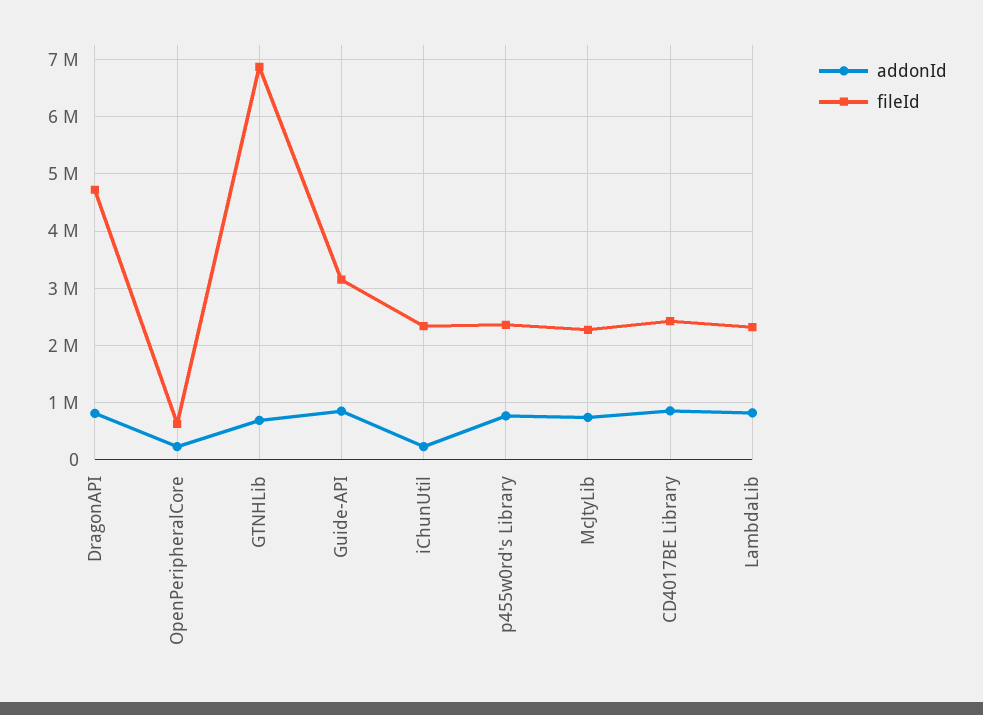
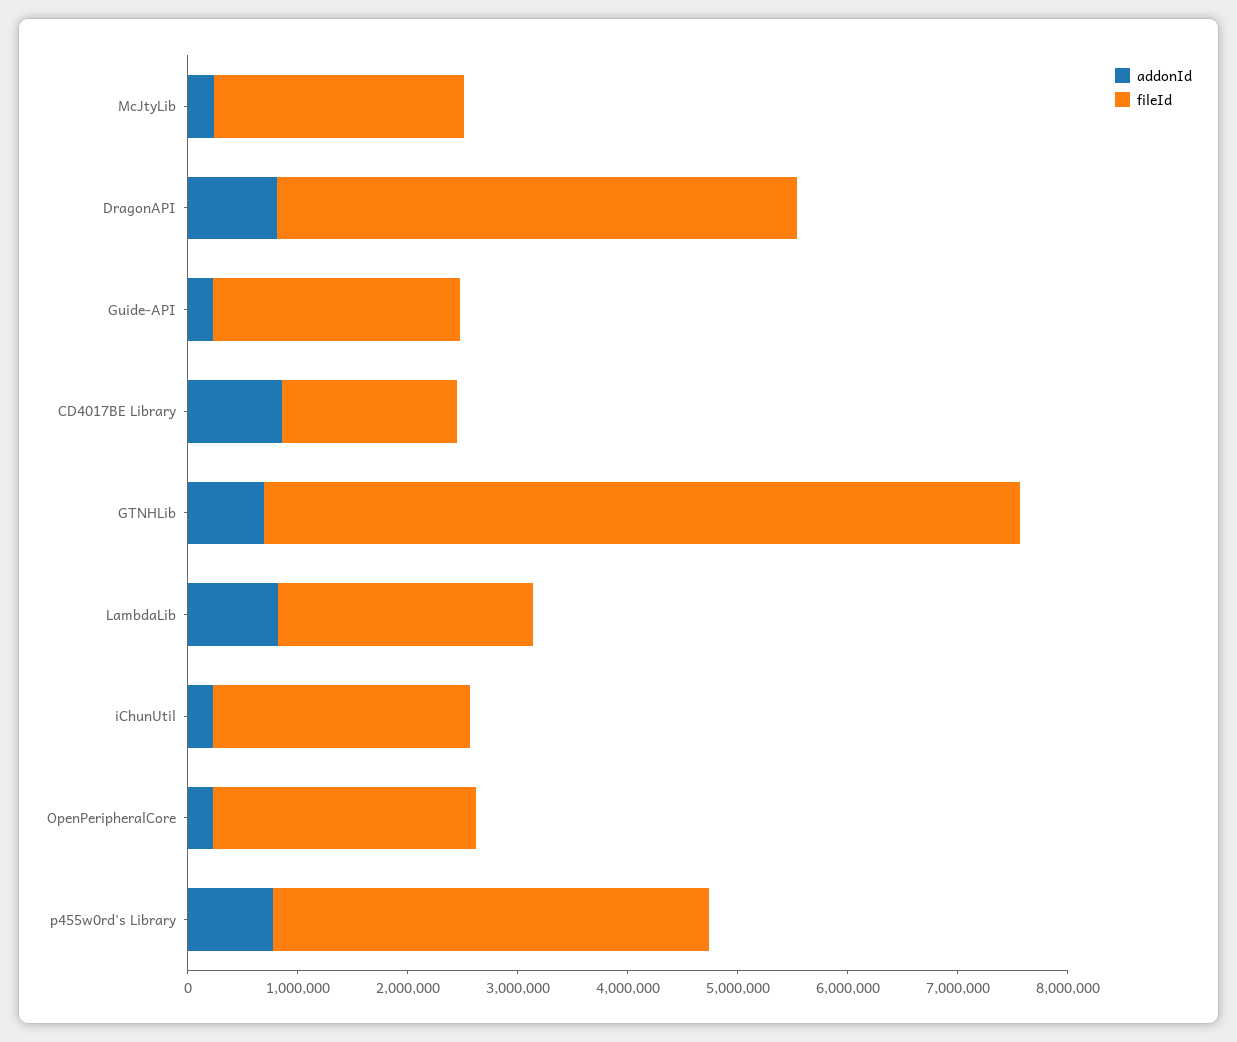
  {
    "addonId": {
      "DragonAPI": 800000,
      "OpenPeripheralCore": 200000,
      "GTNHLib": 600000,
-     "Guide-API": 800000,
+     "Guide-API": 200000,
      "iChunUtil": 200000,
      "p455w0rd's Library": 800000,
-     "McJtyLib": 800000,
+     "McJtyLib": 200000,
      "CD4017BE Library": 800000,
      "LambdaLib": 800000
    },
    "fileId": {
      "DragonAPI": 4800000,
-     "OpenPeripheralCore": 600000,
+     "OpenPeripheralCore": 2400000,
      "GTNHLib": 6800000,
-     "Guide-API": 3200000,
+     "Guide-API": 2200000,
      "iChunUtil": 2400000,
-     "p455w0rd's Library": 2400000,
+     "p455w0rd's Library": 4000000,
      "McJtyLib": 2200000,
-     "CD4017BE Library": 2400000,
+     "CD4017BE Library": 1600000,
      "LambdaLib": 2400000
    }
  }

